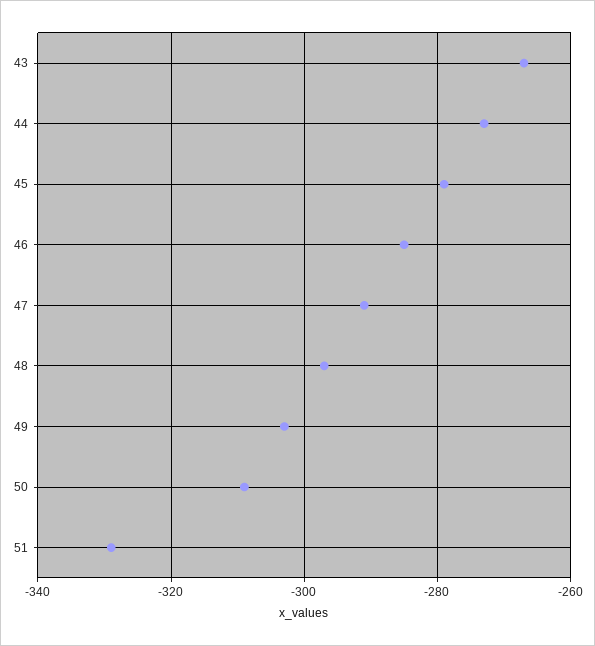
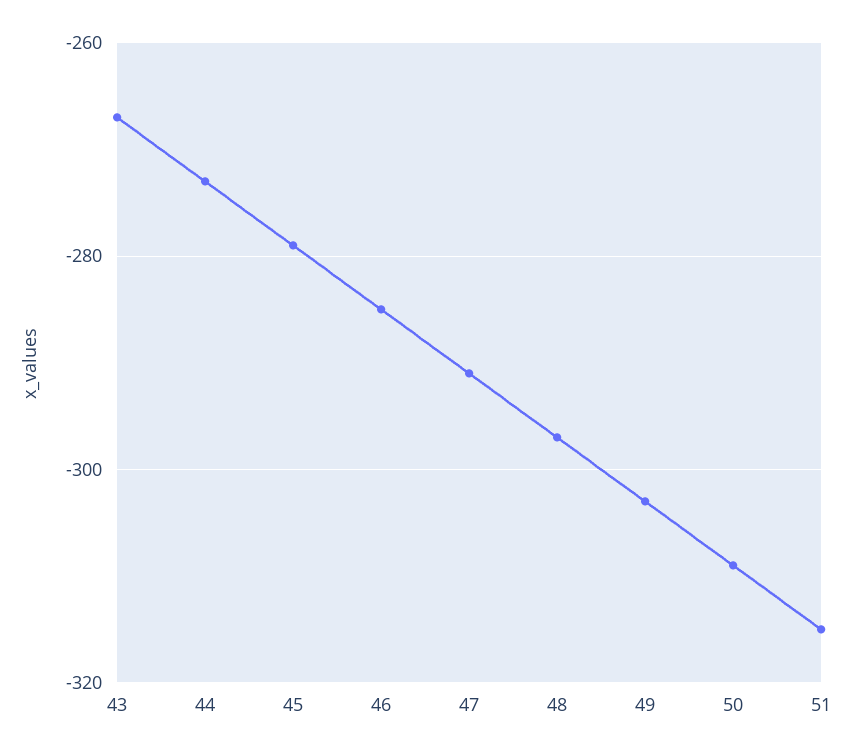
  {
    "43": -265,
    "44": -275,
    "45": -280,
    "46": -285,
    "47": -290,
    "48": -295,
    "49": -305,
    "50": -310,
-   "51": -330
+   "51": -315
  }

